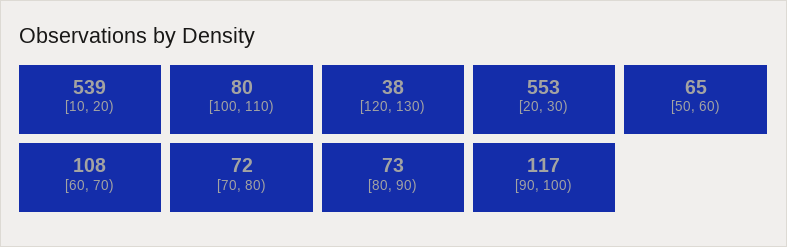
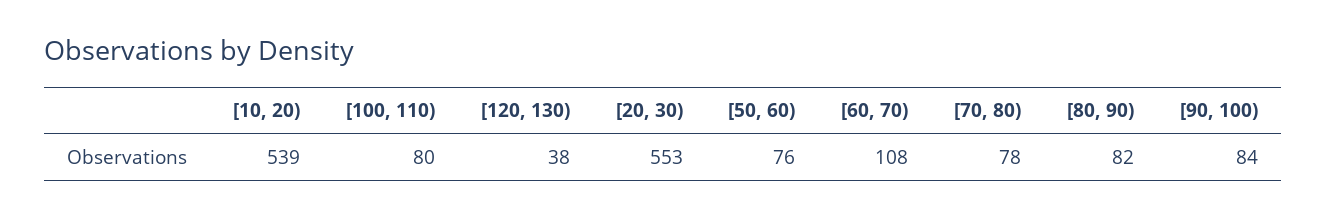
  {
    "[10, 20)": 539,
    "[100, 110)": 80,
    "[120, 130)": 38,
    "[20, 30)": 553,
-   "[50, 60)": 65,
+   "[50, 60)": 76,
    "[60, 70)": 108,
-   "[70, 80)": 72,
+   "[70, 80)": 78,
-   "[80, 90)": 73,
+   "[80, 90)": 82,
-   "[90, 100)": 117
+   "[90, 100)": 84
  }

